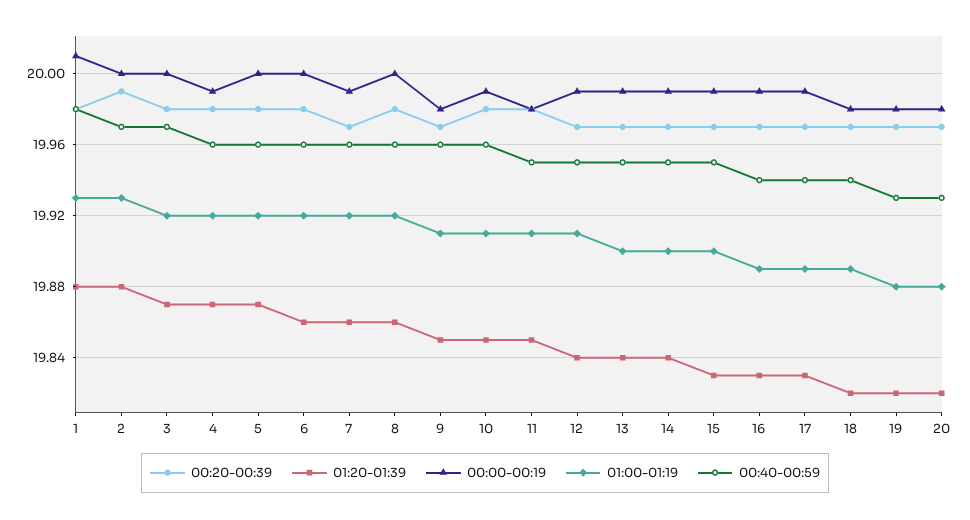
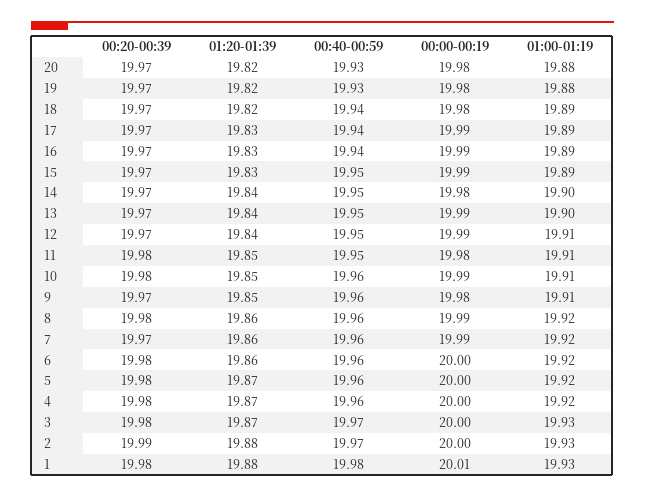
  {
    "00:20-00:39": {
      "1": 19.98,
      "2": 19.99,
      "3": 19.98,
      "4": 19.98,
      "5": 19.98,
      "6": 19.98,
      "7": 19.97,
      "8": 19.98,
      "9": 19.97,
      "10": 19.98,
      "11": 19.98,
      "12": 19.97,
      "13": 19.97,
      "14": 19.97,
      "15": 19.97,
      "16": 19.97,
      "17": 19.97,
      "18": 19.97,
      "19": 19.97,
      "20": 19.97
    },
    "01:20-01:39": {
      "1": 19.88,
      "2": 19.88,
      "3": 19.87,
      "4": 19.87,
      "5": 19.87,
      "6": 19.86,
      "7": 19.86,
      "8": 19.86,
      "9": 19.85,
      "10": 19.85,
      "11": 19.85,
      "12": 19.84,
      "13": 19.84,
      "14": 19.84,
      "15": 19.83,
      "16": 19.83,
      "17": 19.83,
      "18": 19.82,
      "19": 19.82,
      "20": 19.82
    },
    "00:00-00:19": {
      "1": 20.01,
      "2": 20,
      "3": 20,
-     "4": 19.99,
+     "4": 20,
      "5": 20,
      "6": 20,
      "7": 19.99,
-     "8": 20,
+     "8": 19.99,
      "9": 19.98,
      "10": 19.99,
      "11": 19.98,
      "12": 19.99,
      "13": 19.99,
-     "14": 19.99,
+     "14": 19.98,
      "15": 19.99,
      "16": 19.99,
      "17": 19.99,
      "18": 19.98,
      "19": 19.98,
      "20": 19.98
    },
    "01:00-01:19": {
      "1": 19.93,
      "2": 19.93,
-     "3": 19.92,
+     "3": 19.93,
      "4": 19.92,
      "5": 19.92,
      "6": 19.92,
      "7": 19.92,
      "8": 19.92,
      "9": 19.91,
      "10": 19.91,
      "11": 19.91,
      "12": 19.91,
      "13": 19.9,
      "14": 19.9,
-     "15": 19.9,
+     "15": 19.89,
      "16": 19.89,
      "17": 19.89,
      "18": 19.89,
      "19": 19.88,
      "20": 19.88
    },
    "00:40-00:59": {
      "1": 19.98,
      "2": 19.97,
      "3": 19.97,
      "4": 19.96,
      "5": 19.96,
      "6": 19.96,
      "7": 19.96,
      "8": 19.96,
      "9": 19.96,
      "10": 19.96,
      "11": 19.95,
      "12": 19.95,
      "13": 19.95,
      "14": 19.95,
      "15": 19.95,
      "16": 19.94,
      "17": 19.94,
      "18": 19.94,
      "19": 19.93,
      "20": 19.93
    }
  }

